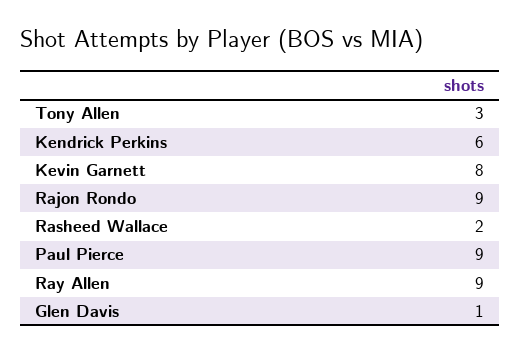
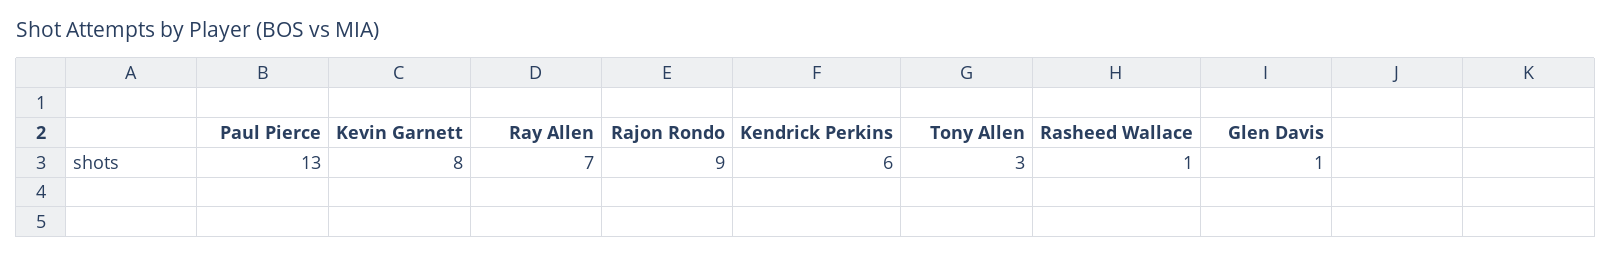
  {
    "Tony Allen": 3,
    "Kendrick Perkins": 6,
    "Kevin Garnett": 8,
    "Rajon Rondo": 9,
-   "Rasheed Wallace": 2,
+   "Rasheed Wallace": 1,
-   "Paul Pierce": 9,
+   "Paul Pierce": 13,
-   "Ray Allen": 9,
+   "Ray Allen": 7,
    "Glen Davis": 1
  }

